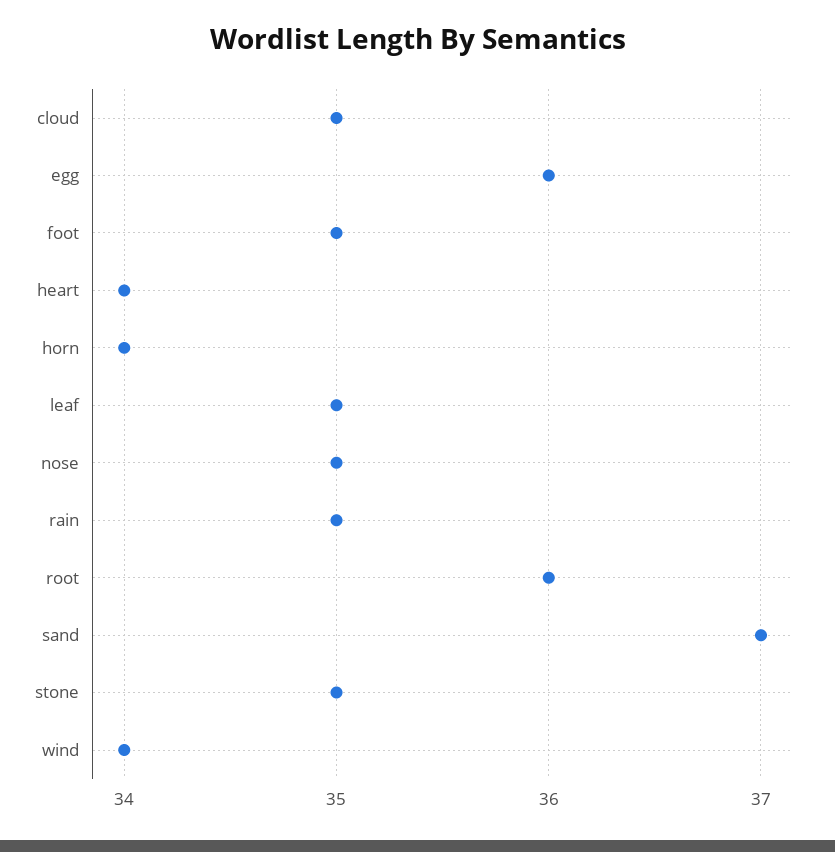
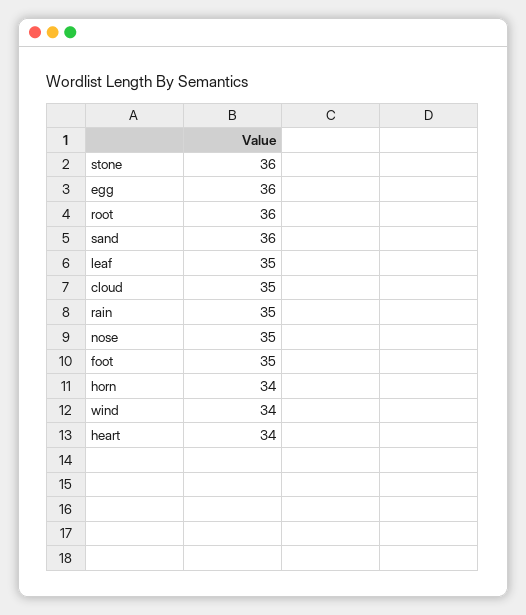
  {
    "cloud": 35,
    "egg": 36,
    "foot": 35,
    "heart": 34,
    "horn": 34,
    "leaf": 35,
    "nose": 35,
    "rain": 35,
    "root": 36,
-   "sand": 37,
+   "sand": 36,
-   "stone": 35,
+   "stone": 36,
    "wind": 34
  }

